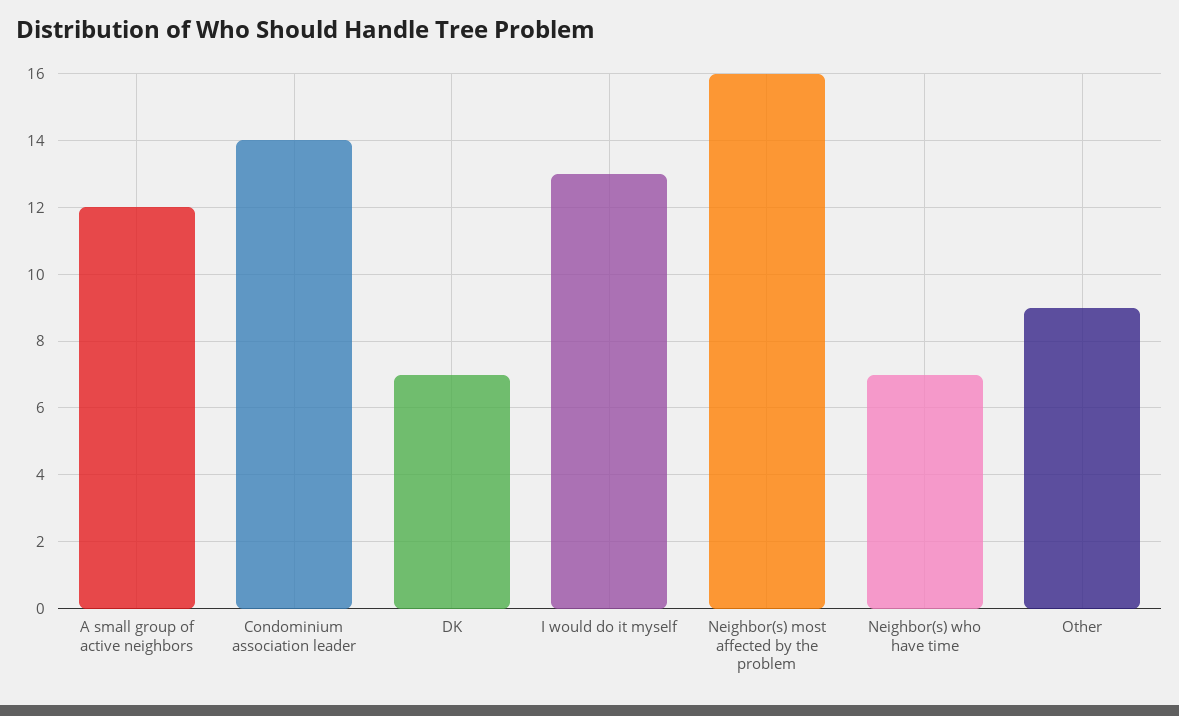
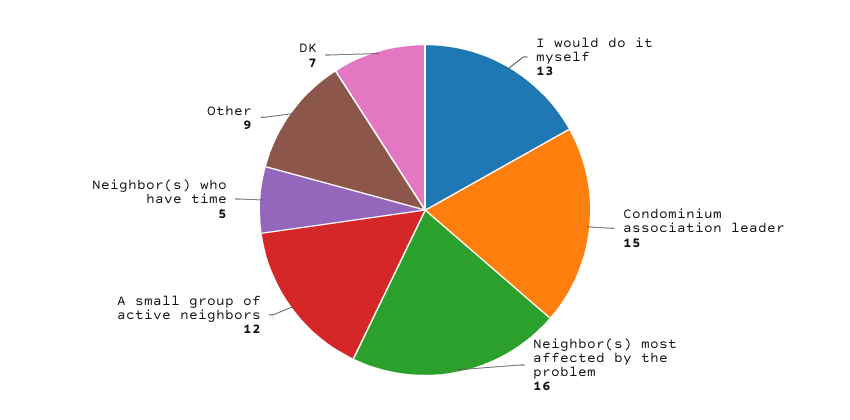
  {
    "A small group of active neighbors": 12,
-   "Condominium association leader": 14,
+   "Condominium association leader": 15,
    "DK": 7,
    "I would do it myself": 13,
    "Neighbor(s) most affected by the problem": 16,
-   "Neighbor(s) who have time": 7,
+   "Neighbor(s) who have time": 5,
    "Other": 9
  }

